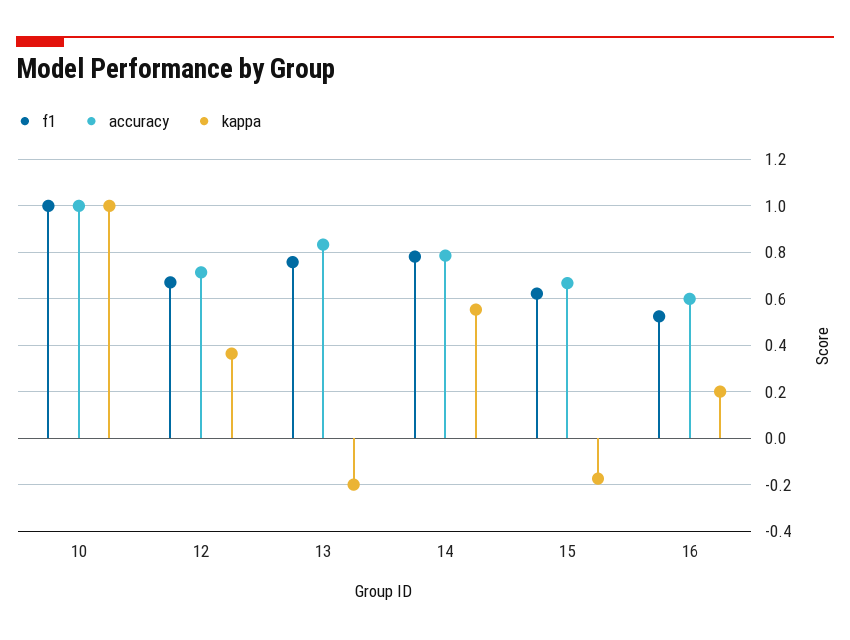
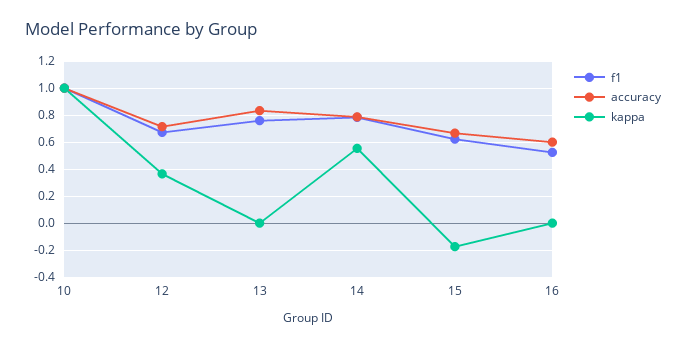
  {
    "f1": {
      "10": 1,
      "12": 0.65,
      "13": 0.75,
      "14": 0.8,
      "15": 0.6,
      "16": 0.5
    },
    "accuracy": {
      "10": 1,
      "12": 0.7,
      "13": 0.85,
      "14": 0.8,
      "15": 0.65,
      "16": 0.6
    },
    "kappa": {
      "10": 1,
      "12": 0.35,
-     "13": -0.2,
+     "13": 0,
      "14": 0.55,
      "15": -0.15,
-     "16": 0.2
+     "16": 0
    }
  }

